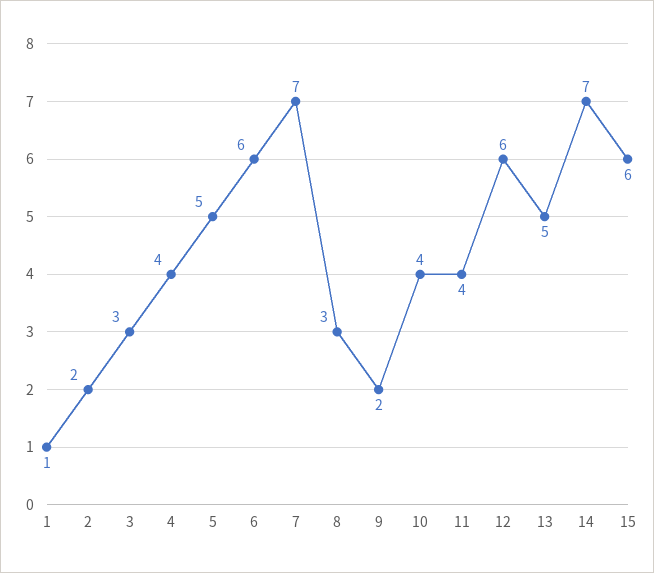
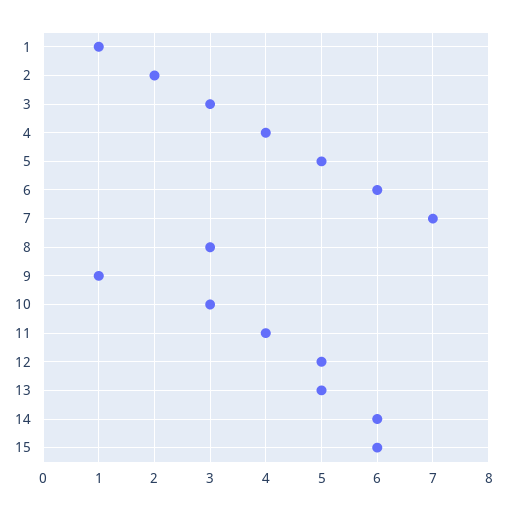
  {
    "1": 1,
    "2": 2,
    "3": 3,
    "4": 4,
    "5": 5,
    "6": 6,
    "7": 7,
    "8": 3,
-   "9": 2,
+   "9": 1,
-   "10": 4,
+   "10": 3,
    "11": 4,
-   "12": 6,
+   "12": 5,
    "13": 5,
-   "14": 7,
+   "14": 6,
    "15": 6
  }

